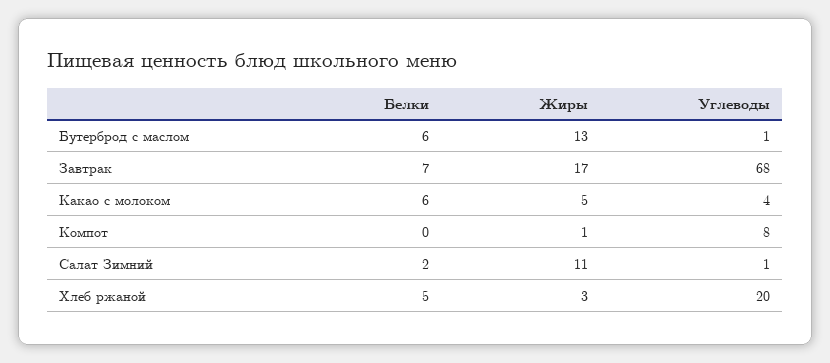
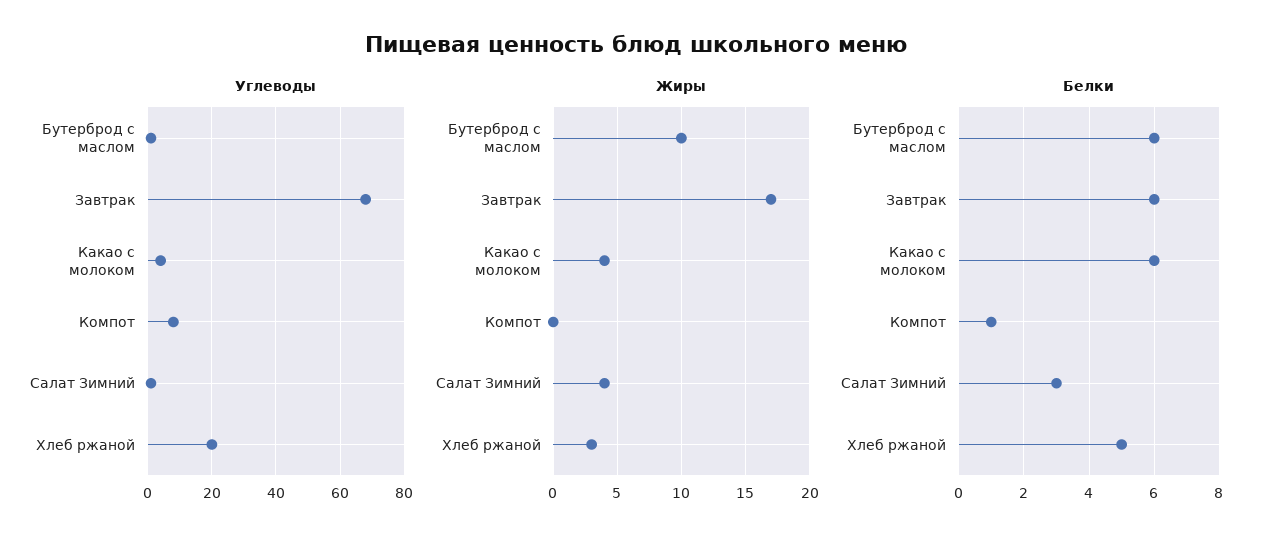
  {
    "Белки": {
      "Бутерброд с маслом": 6,
-     "Завтрак": 7,
+     "Завтрак": 6,
      "Какао с молоком": 6,
-     "Компот": 0,
+     "Компот": 1,
-     "Салат Зимний": 2,
+     "Салат Зимний": 3,
      "Хлеб ржаной": 5
    },
    "Жиры": {
-     "Бутерброд с маслом": 13,
+     "Бутерброд с маслом": 10,
      "Завтрак": 17,
-     "Какао с молоком": 5,
+     "Какао с молоком": 4,
-     "Компот": 1,
+     "Компот": 0,
-     "Салат Зимний": 11,
+     "Салат Зимний": 4,
      "Хлеб ржаной": 3
    },
    "Углеводы": {
      "Бутерброд с маслом": 1,
      "Завтрак": 68,
      "Какао с молоком": 4,
      "Компот": 8,
      "Салат Зимний": 1,
      "Хлеб ржаной": 20
    }
  }

